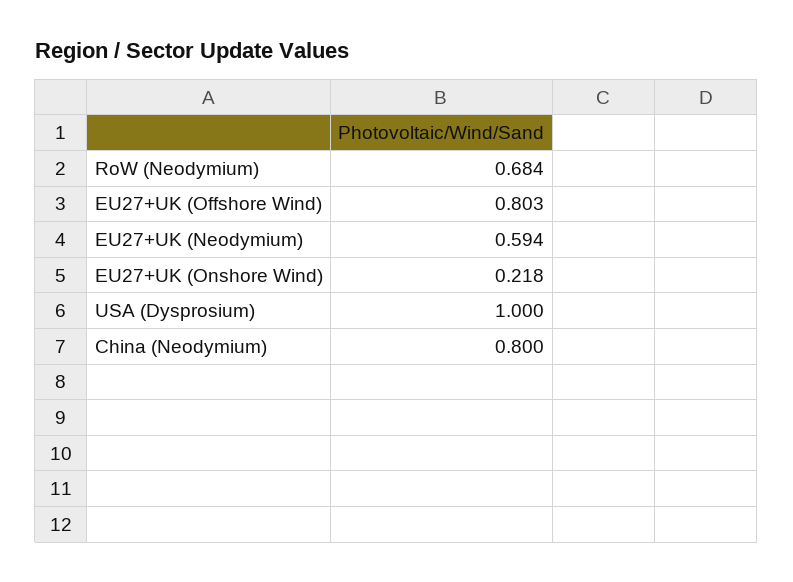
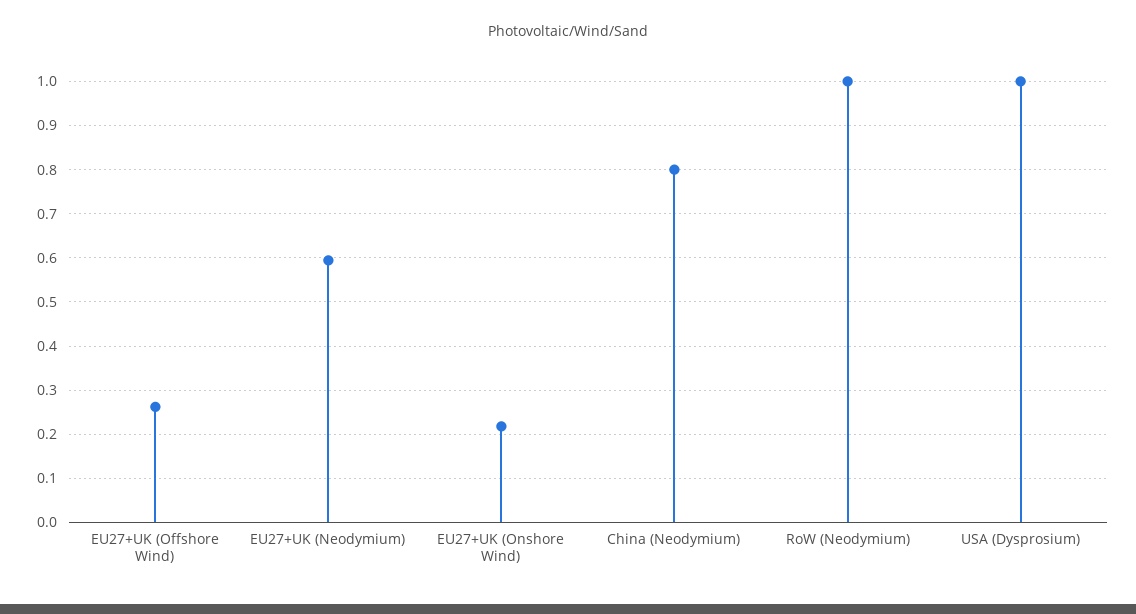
  {
-   "RoW (Neodymium)": 0.684,
+   "RoW (Neodymium)": 1,
-   "EU27+UK (Offshore Wind)": 0.803,
+   "EU27+UK (Offshore Wind)": 0.26,
    "EU27+UK (Neodymium)": 0.594,
    "EU27+UK (Onshore Wind)": 0.218,
    "USA (Dysprosium)": 1,
    "China (Neodymium)": 0.8
  }

